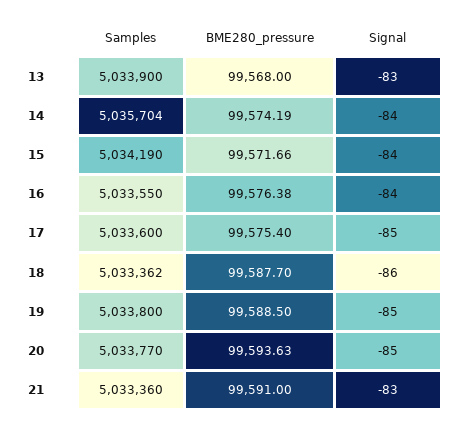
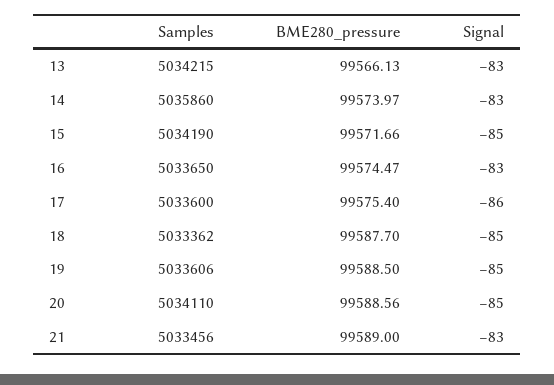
  {
    "Samples": {
-     "13": 5033900,
+     "13": 5034215,
-     "14": 5035704,
+     "14": 5035860,
      "15": 5034190,
-     "16": 5033550,
+     "16": 5033650,
      "17": 5033600,
      "18": 5033362,
-     "19": 5033800,
+     "19": 5033606,
-     "20": 5033770,
+     "20": 5034110,
-     "21": 5033360
+     "21": 5033456
    },
    "BME280_pressure": {
-     "13": 99568,
+     "13": 99566.13,
-     "14": 99574.19,
+     "14": 99573.97,
      "15": 99571.66,
-     "16": 99576.38,
+     "16": 99574.47,
      "17": 99575.4,
      "18": 99587.7,
      "19": 99588.5,
-     "20": 99593.63,
+     "20": 99588.56,
-     "21": 99591
+     "21": 99589
    },
    "Signal": {
      "13": -83,
-     "14": -84,
+     "14": -83,
-     "15": -84,
+     "15": -85,
-     "16": -84,
+     "16": -83,
-     "17": -85,
+     "17": -86,
-     "18": -86,
+     "18": -85,
      "19": -85,
      "20": -85,
      "21": -83
    }
  }

